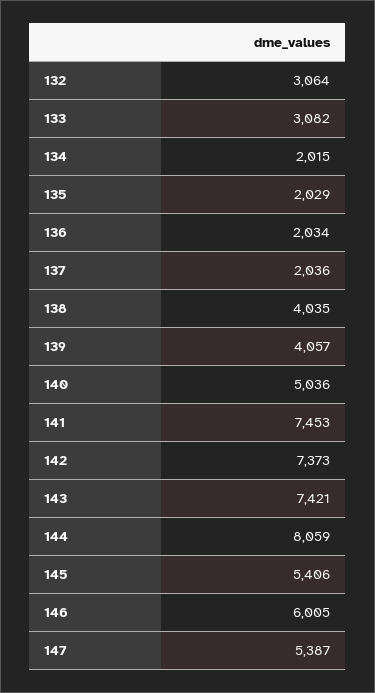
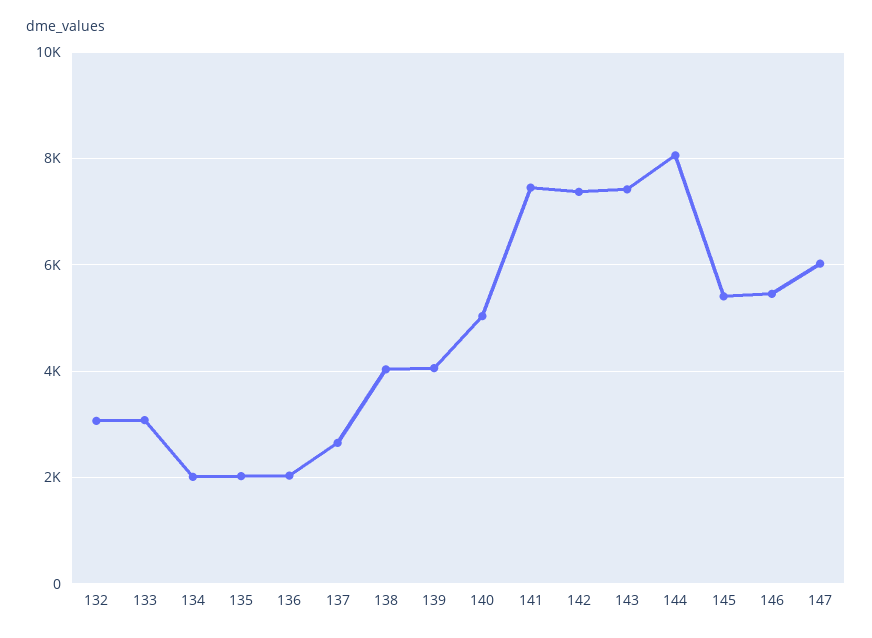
  {
    "132": 3064,
    "133": 3082,
    "134": 2015,
    "135": 2029,
    "136": 2034,
-   "137": 2036,
+   "137": 2600,
    "138": 4035,
    "139": 4057,
    "140": 5036,
    "141": 7453,
    "142": 7373,
    "143": 7421,
    "144": 8059,
    "145": 5406,
-   "146": 6005,
+   "146": 5400,
-   "147": 5387
+   "147": 6000
  }

